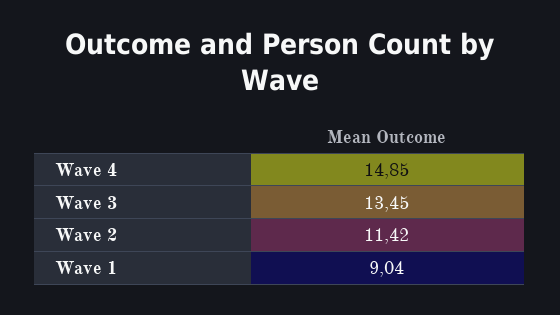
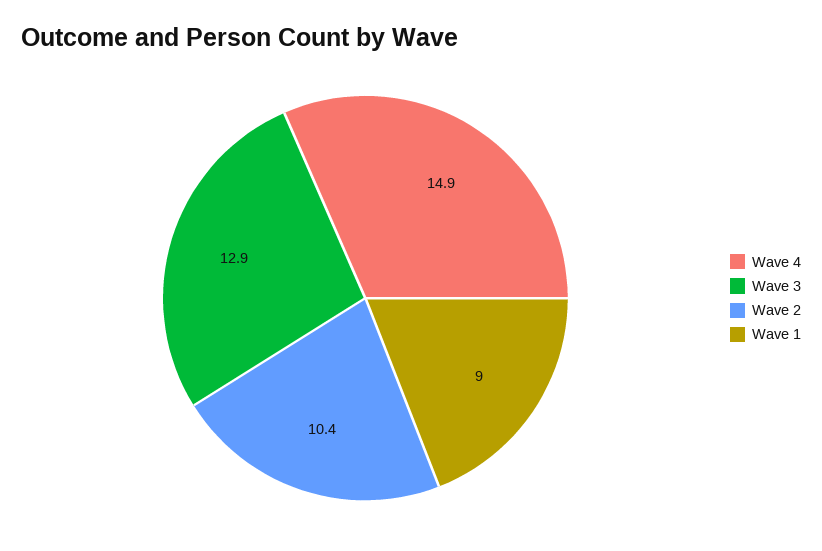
  {
    "Wave 4": 14.85,
-   "Wave 3": 13.45,
+   "Wave 3": 12.9,
-   "Wave 2": 11.42,
+   "Wave 2": 10.4,
    "Wave 1": 9.04
  }

